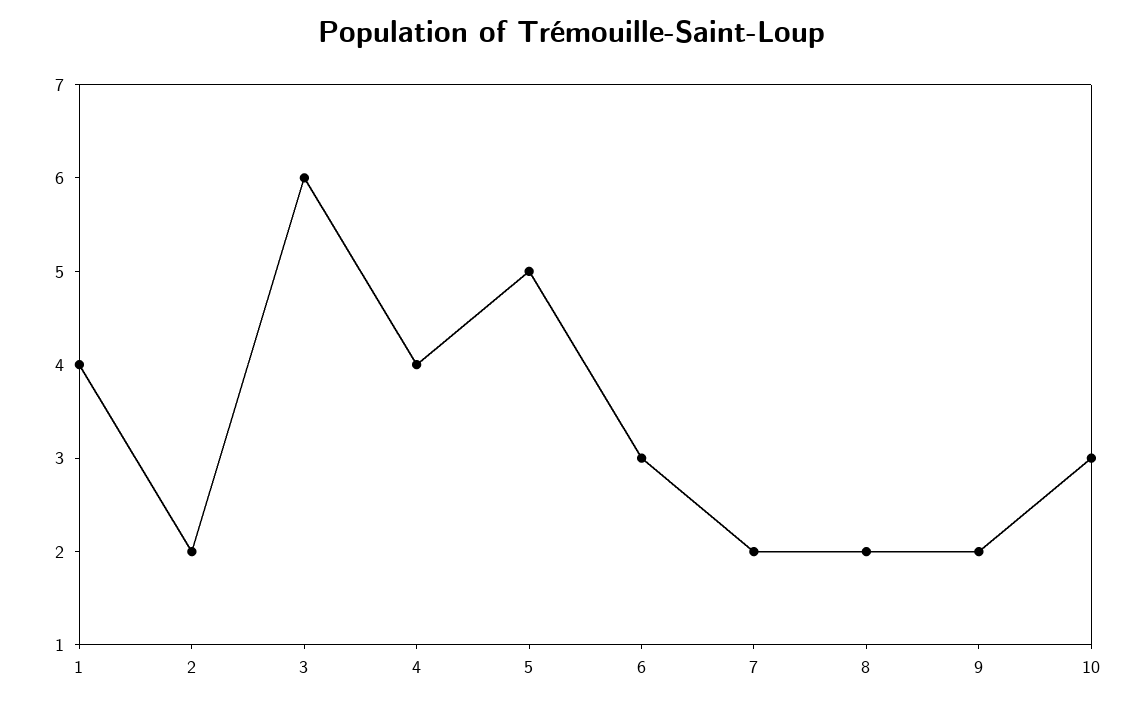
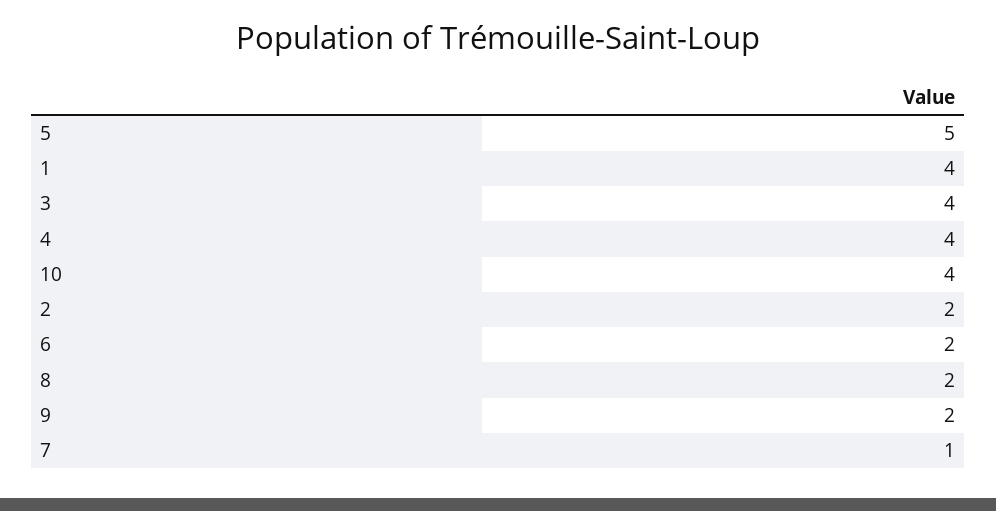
  {
    "1": 4,
    "2": 2,
-   "3": 6,
+   "3": 4,
    "4": 4,
    "5": 5,
-   "6": 3,
+   "6": 2,
-   "7": 2,
+   "7": 1,
    "8": 2,
    "9": 2,
-   "10": 3
+   "10": 4
  }

